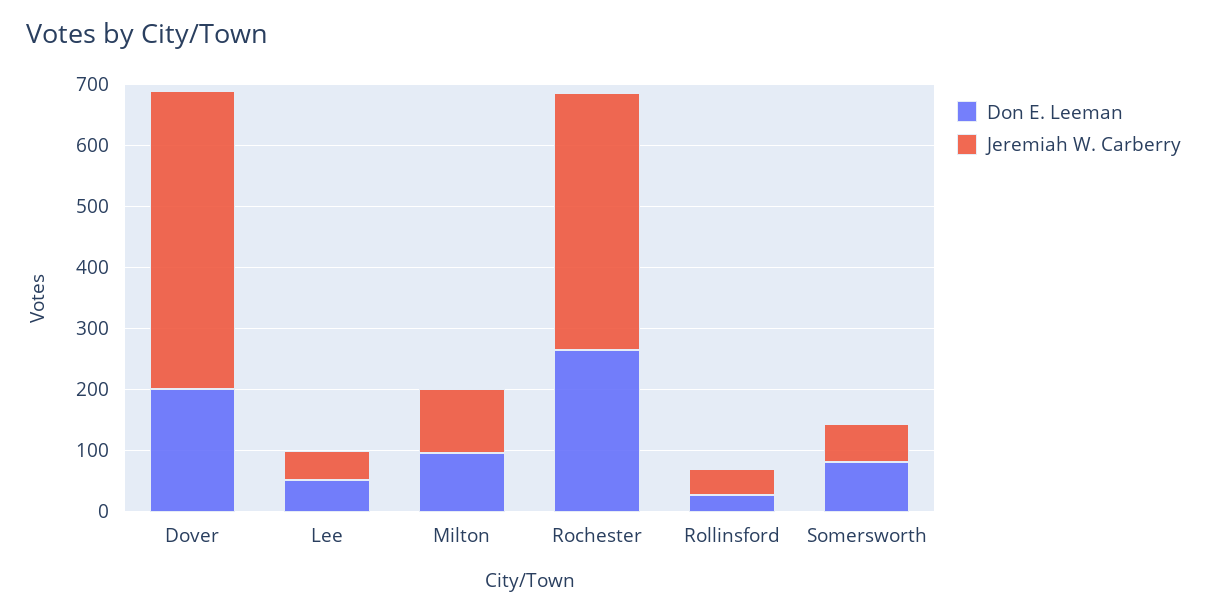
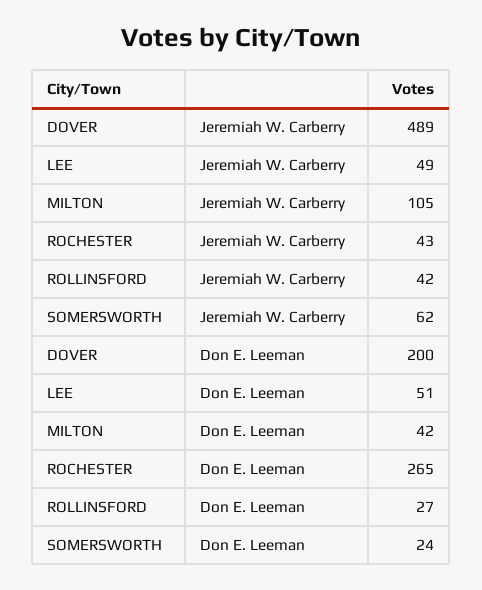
  {
    "Don E. Leeman": {
      "Dover": 200,
      "Lee": 51,
-     "Milton": 100,
+     "Milton": 42,
      "Rochester": 265,
      "Rollinsford": 27,
-     "Somersworth": 80
+     "Somersworth": 24
    },
    "Jeremiah W. Carberry": {
      "Dover": 489,
      "Lee": 49,
      "Milton": 105,
-     "Rochester": 420,
+     "Rochester": 43,
      "Rollinsford": 42,
      "Somersworth": 62
    }
  }

